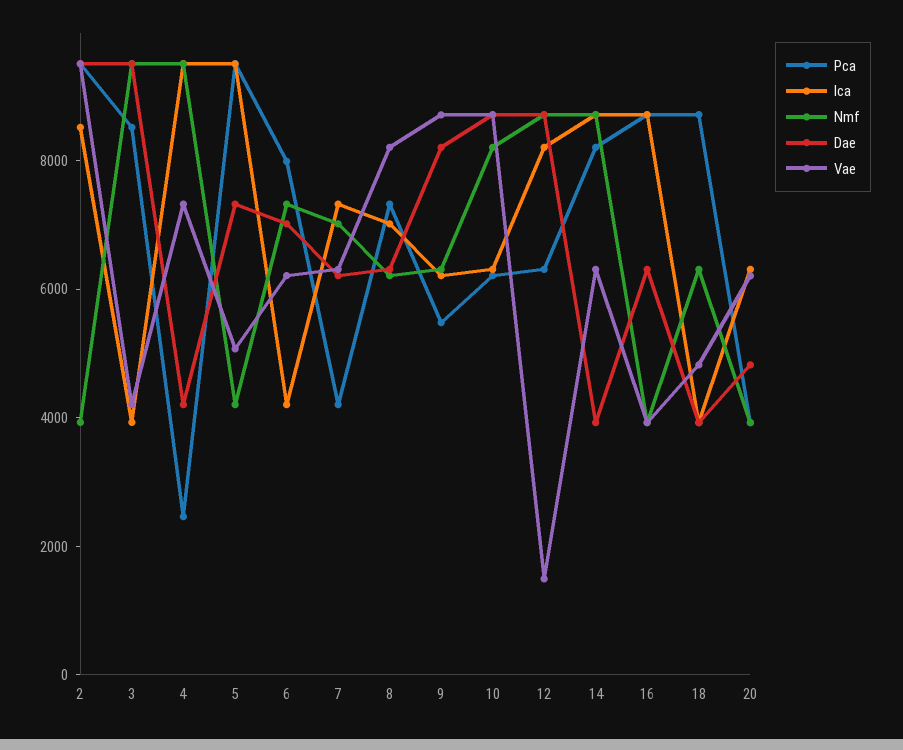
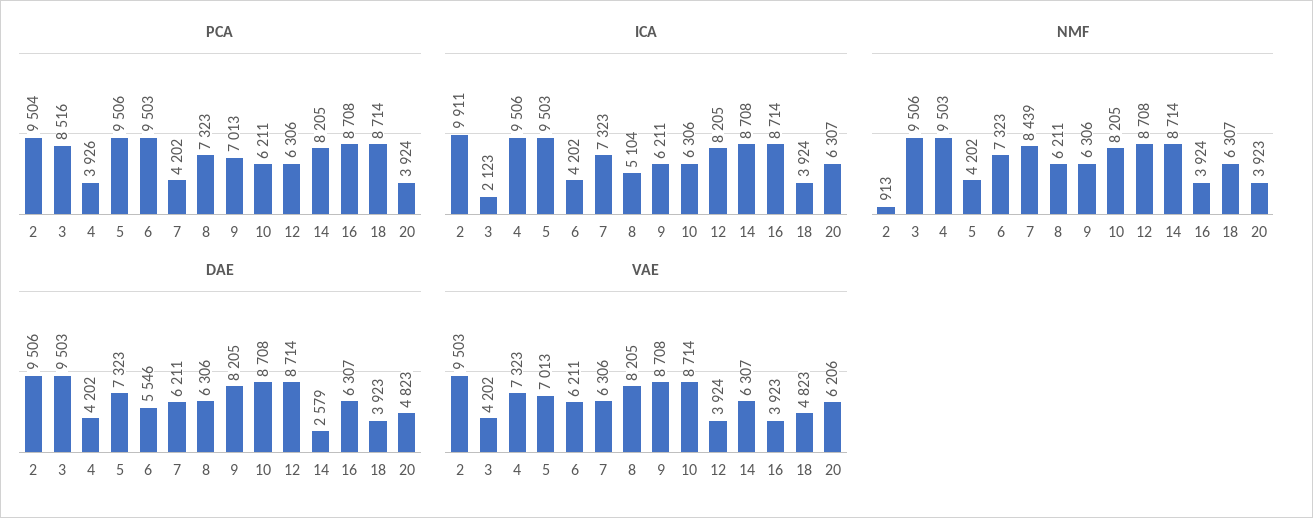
  {
    "Pca": {
      "2": 9504,
      "3": 8516,
-     "4": 2500,
+     "4": 3926,
      "5": 9506,
-     "6": 8000,
+     "6": 9503,
      "7": 4202,
      "8": 7323,
-     "9": 5500,
+     "9": 7013,
      "10": 6211,
      "12": 6306,
      "14": 8205,
      "16": 8708,
      "18": 8714,
      "20": 3924
    },
    "Ica": {
-     "2": 8500,
+     "2": 9911,
-     "3": 4000,
+     "3": 2123,
      "4": 9506,
      "5": 9503,
      "6": 4202,
      "7": 7323,
-     "8": 7000,
+     "8": 5104,
      "9": 6211,
      "10": 6306,
      "12": 8205,
      "14": 8708,
      "16": 8714,
      "18": 3924,
      "20": 6307
    },
    "Nmf": {
-     "2": 4000,
+     "2": 913,
      "3": 9506,
      "4": 9503,
      "5": 4202,
      "6": 7323,
-     "7": 7000,
+     "7": 8439,
      "8": 6211,
      "9": 6306,
      "10": 8205,
      "12": 8708,
      "14": 8714,
      "16": 3924,
      "18": 6307,
      "20": 3923
    },
    "Dae": {
      "2": 9506,
      "3": 9503,
      "4": 4202,
      "5": 7323,
-     "6": 7000,
+     "6": 5546,
      "7": 6211,
      "8": 6306,
      "9": 8205,
      "10": 8708,
      "12": 8714,
-     "14": 4000,
+     "14": 2579,
      "16": 6307,
      "18": 3923,
      "20": 4823
    },
    "Vae": {
      "2": 9503,
      "3": 4202,
      "4": 7323,
-     "5": 5000,
+     "5": 7013,
      "6": 6211,
      "7": 6306,
      "8": 8205,
      "9": 8708,
      "10": 8714,
-     "12": 1500,
+     "12": 3924,
      "14": 6307,
      "16": 3923,
      "18": 4823,
      "20": 6206
    }
  }

